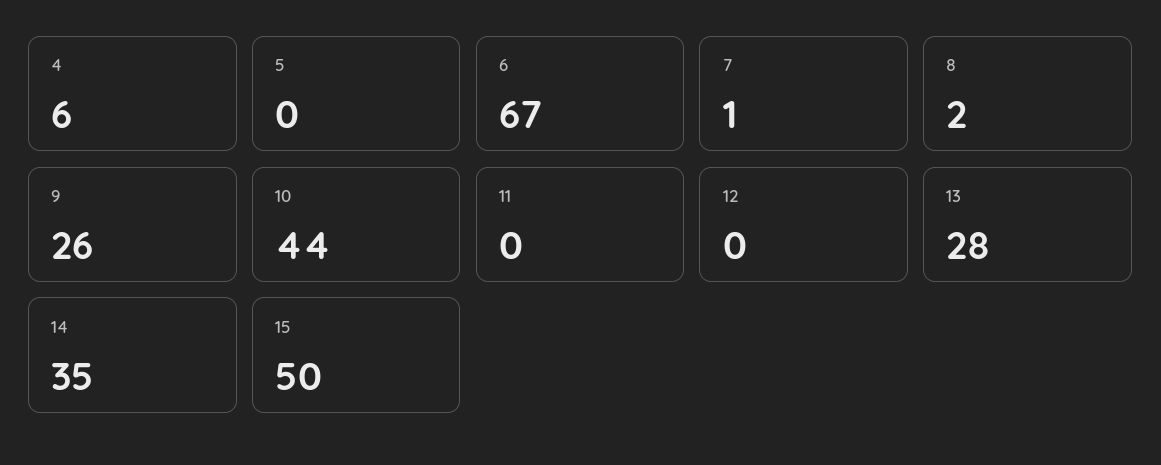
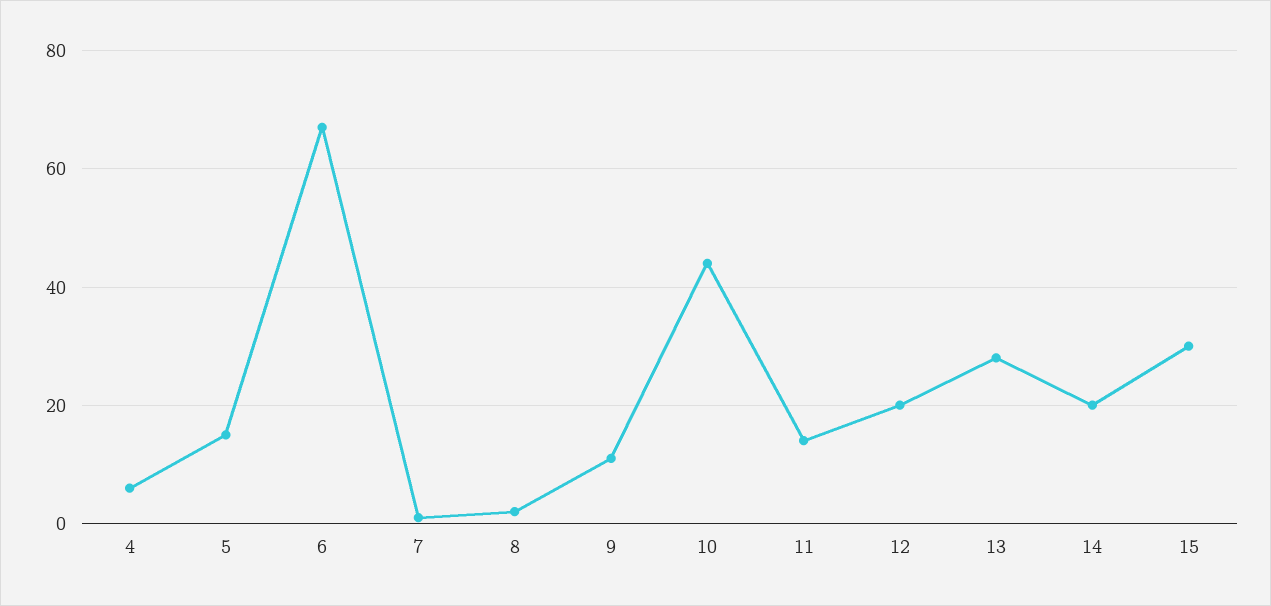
  {
    "4": 6,
-   "5": 0,
+   "5": 15,
    "6": 67,
    "7": 1,
    "8": 2,
-   "9": 26,
+   "9": 10,
    "10": 44,
-   "11": 0,
+   "11": 15,
-   "12": 0,
+   "12": 20,
    "13": 28,
-   "14": 35,
+   "14": 20,
-   "15": 50
+   "15": 30
  }

